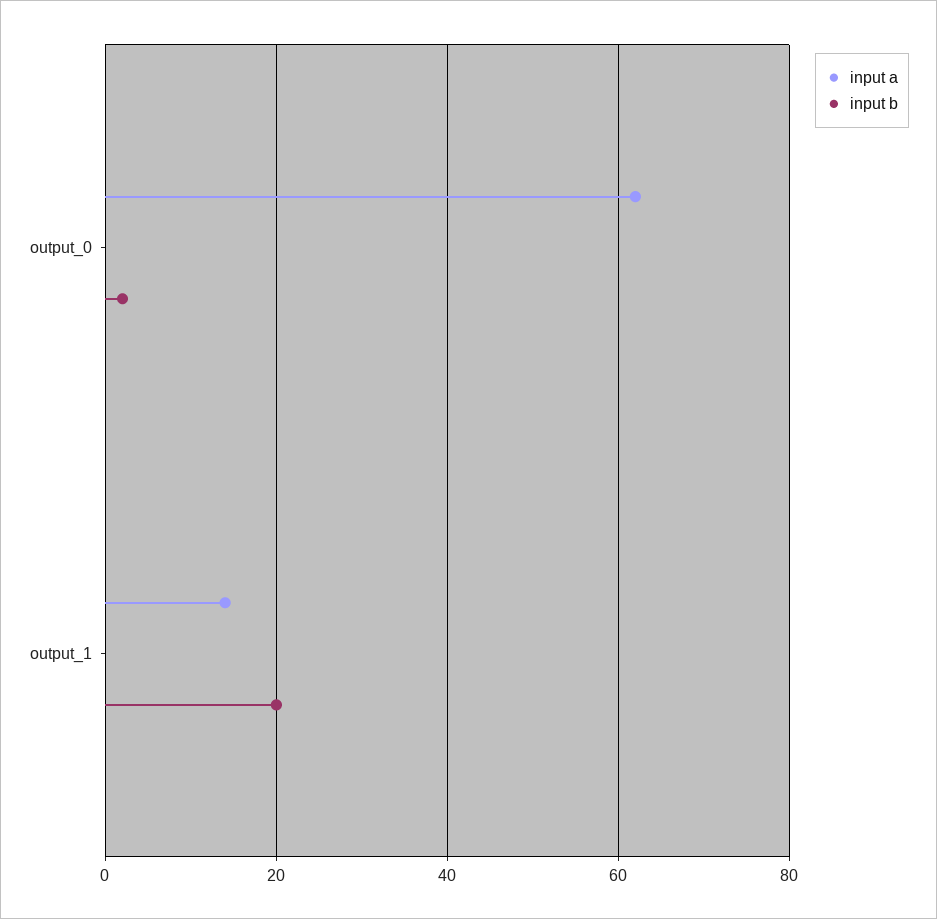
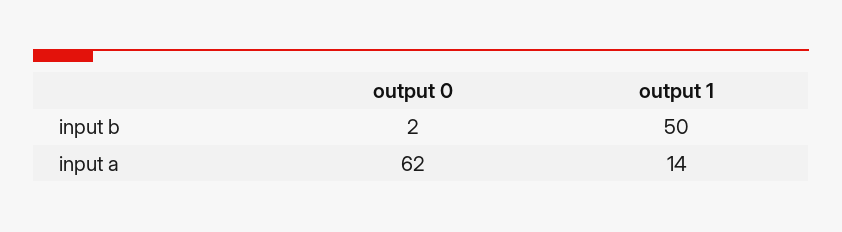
  {
    "input a": {
      "output_0": 62,
      "output_1": 14
    },
    "input b": {
      "output_0": 2,
-     "output_1": 20
+     "output_1": 50
    }
  }

